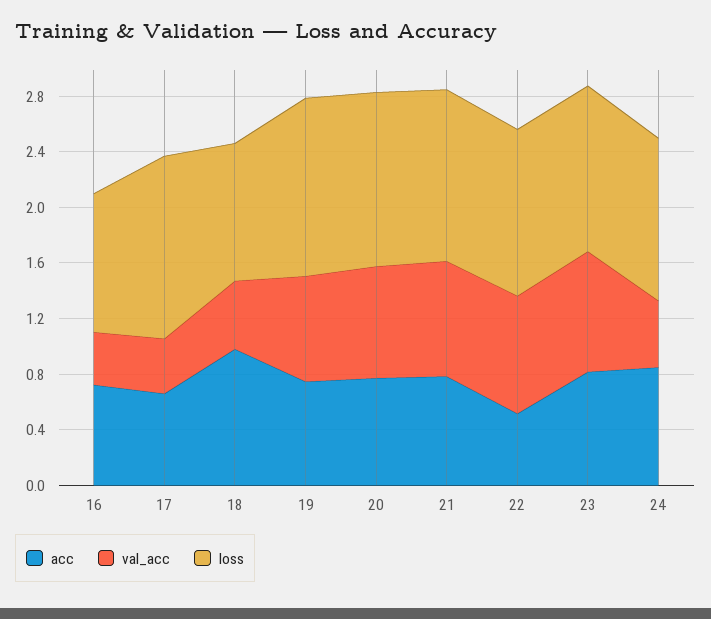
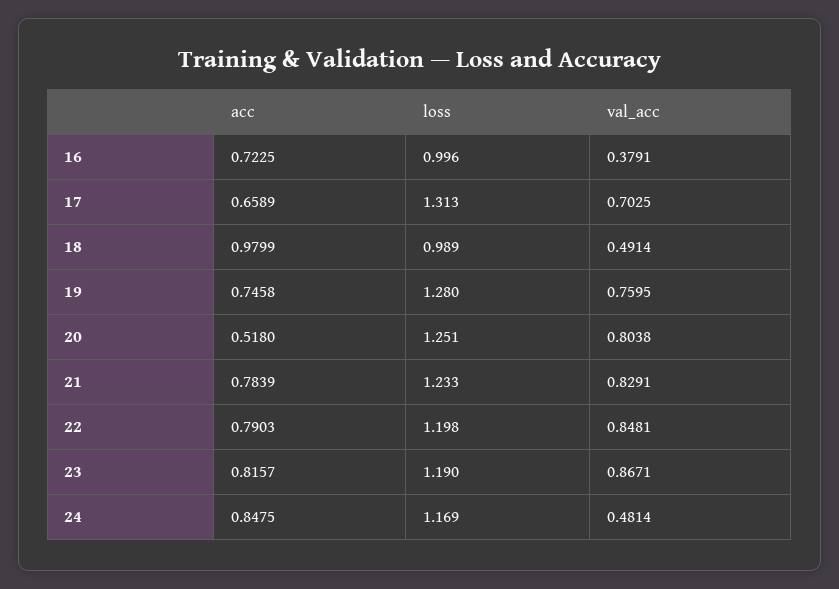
  {
    "acc": {
      "16": 0.7225,
      "17": 0.6589,
      "18": 0.9799,
      "19": 0.7458,
-     "20": 0.8,
+     "20": 0.518,
      "21": 0.7839,
-     "22": 0.5,
+     "22": 0.7903,
      "23": 0.8157,
      "24": 0.8475
    },
    "val_acc": {
      "16": 0.3791,
-     "17": 0.4,
+     "17": 0.7025,
      "18": 0.4914,
      "19": 0.7595,
      "20": 0.8038,
      "21": 0.8291,
      "22": 0.8481,
      "23": 0.8671,
      "24": 0.4814
    },
    "loss": {
      "16": 0.996,
      "17": 1.313,
      "18": 0.989,
      "19": 1.28,
      "20": 1.251,
      "21": 1.233,
      "22": 1.198,
      "23": 1.19,
      "24": 1.169
    }
  }

